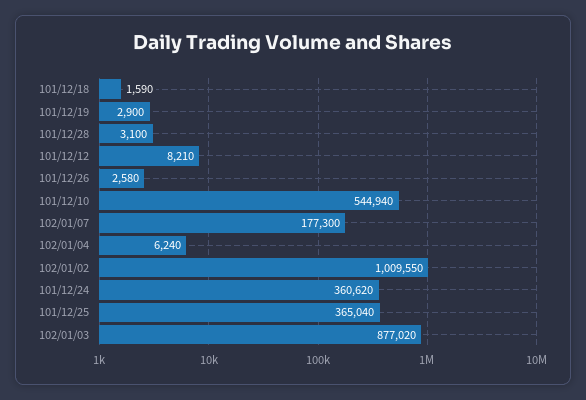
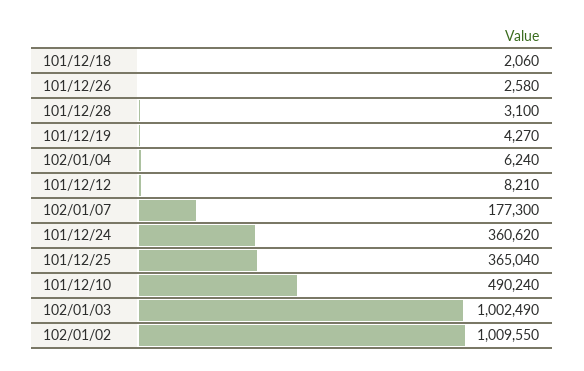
  {
-   "101/12/18": 1590,
+   "101/12/18": 2060,
-   "101/12/19": 2900,
+   "101/12/19": 4270,
    "101/12/28": 3100,
    "101/12/12": 8210,
    "101/12/26": 2580,
-   "101/12/10": 544940,
+   "101/12/10": 490240,
    "102/01/07": 177300,
    "102/01/04": 6240,
    "102/01/02": 1009550,
    "101/12/24": 360620,
    "101/12/25": 365040,
-   "102/01/03": 877020
+   "102/01/03": 1002490
  }

